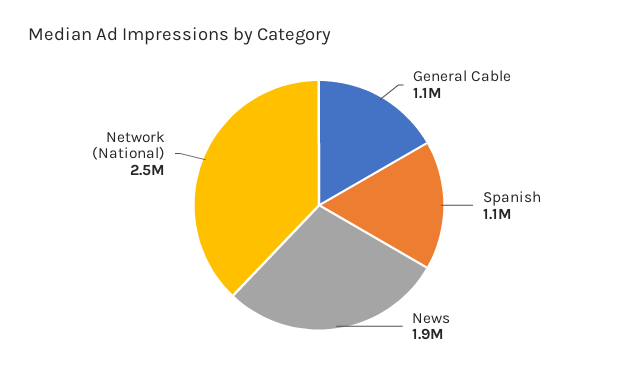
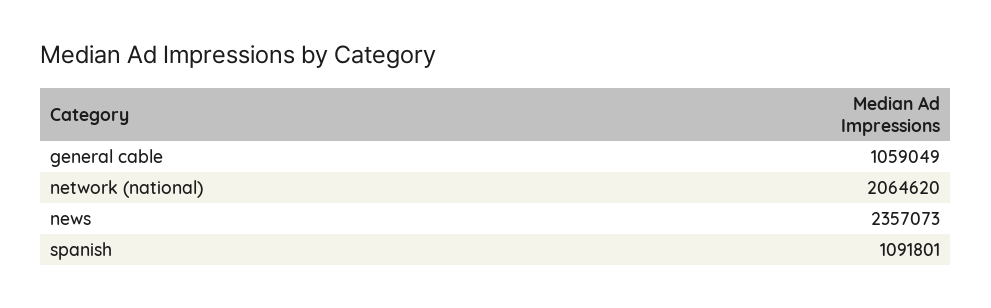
  {
    "General Cable": 1059049,
    "Spanish": 1091801,
-   "News": 1900000,
+   "News": 2357073,
-   "Network (National)": 2500000
+   "Network (National)": 2064620
  }

